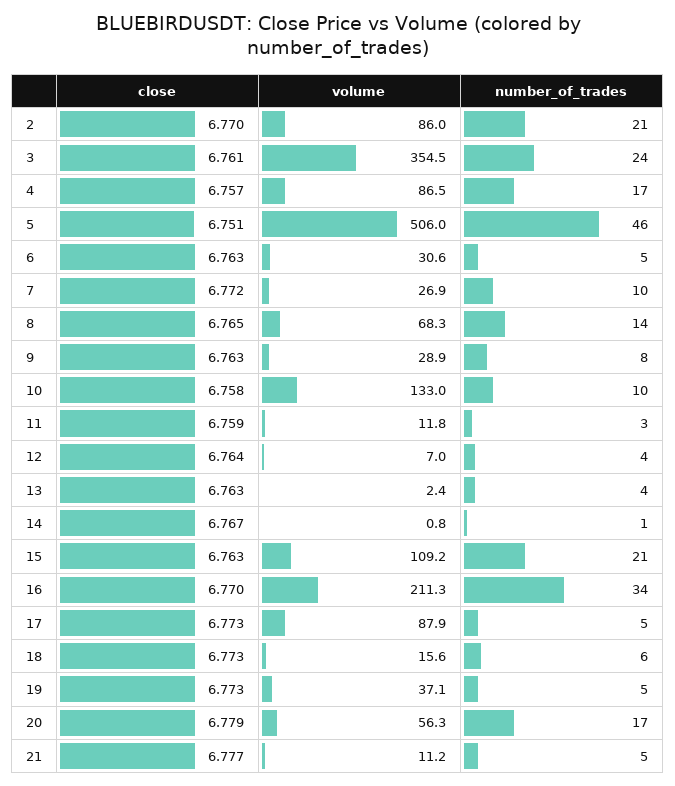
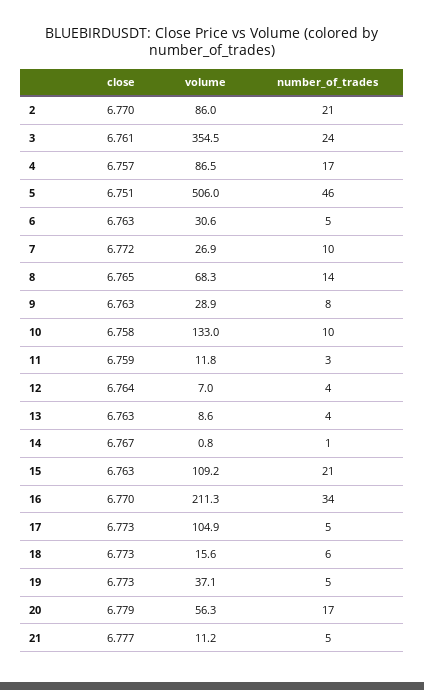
  {
    "close": {
      "2": 6.77,
      "3": 6.761,
      "4": 6.757,
      "5": 6.751,
      "6": 6.763,
      "7": 6.772,
      "8": 6.765,
      "9": 6.763,
      "10": 6.758,
      "11": 6.759,
      "12": 6.764,
      "13": 6.763,
      "14": 6.767,
      "15": 6.763,
      "16": 6.77,
      "17": 6.773,
      "18": 6.773,
      "19": 6.773,
      "20": 6.779,
      "21": 6.777
    },
    "volume": {
      "2": 86,
      "3": 354.5,
      "4": 86.5,
      "5": 506,
      "6": 30.6,
      "7": 26.9,
      "8": 68.3,
      "9": 28.9,
      "10": 133,
      "11": 11.8,
      "12": 7,
-     "13": 2.4,
+     "13": 8.6,
      "14": 0.8,
      "15": 109.2,
      "16": 211.3,
-     "17": 87.9,
+     "17": 104.9,
      "18": 15.6,
      "19": 37.1,
      "20": 56.3,
      "21": 11.2
    },
    "number_of_trades": {
      "2": 21,
      "3": 24,
      "4": 17,
      "5": 46,
      "6": 5,
      "7": 10,
      "8": 14,
      "9": 8,
      "10": 10,
      "11": 3,
      "12": 4,
      "13": 4,
      "14": 1,
      "15": 21,
      "16": 34,
      "17": 5,
      "18": 6,
      "19": 5,
      "20": 17,
      "21": 5
    }
  }

